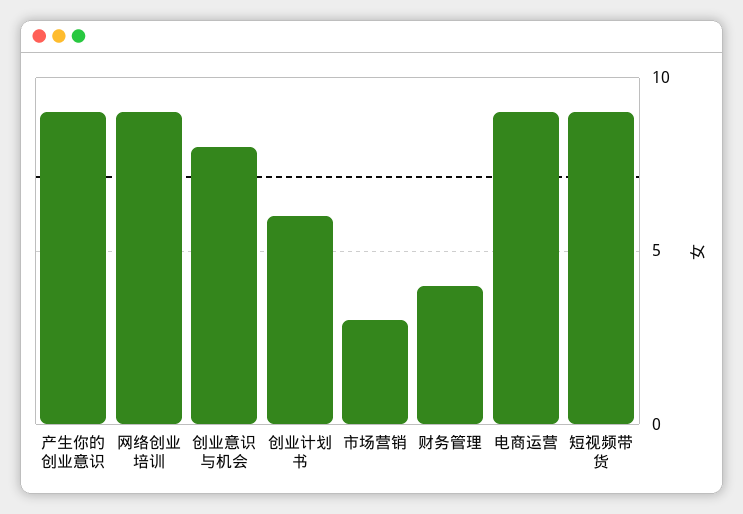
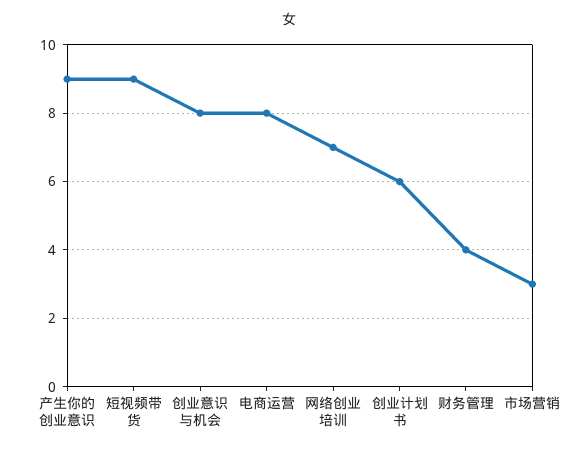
  {
    "产生你的创业意识": 9,
-   "网络创业培训": 9,
+   "网络创业培训": 7,
    "创业意识与机会": 8,
    "创业计划书": 6,
    "市场营销": 3,
    "财务管理": 4,
-   "电商运营": 9,
+   "电商运营": 8,
    "短视频带货": 9
  }

